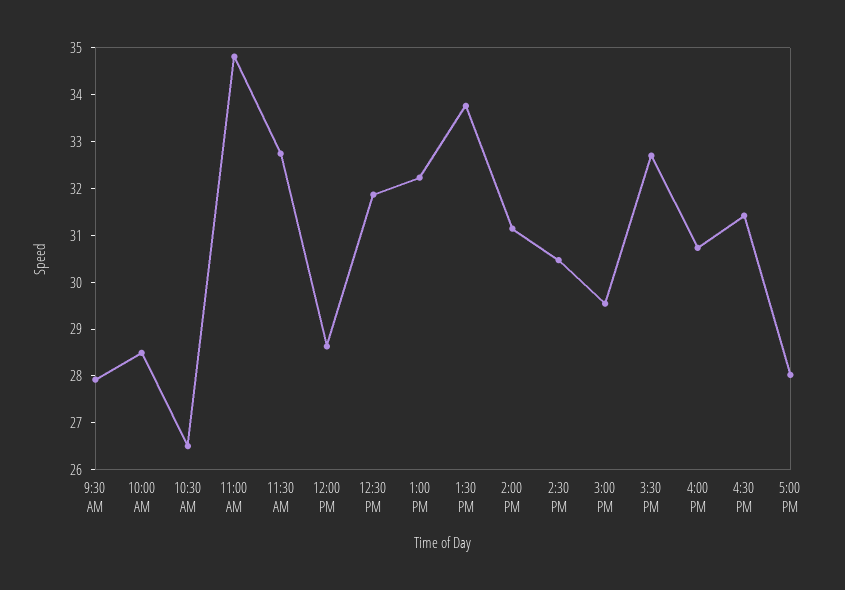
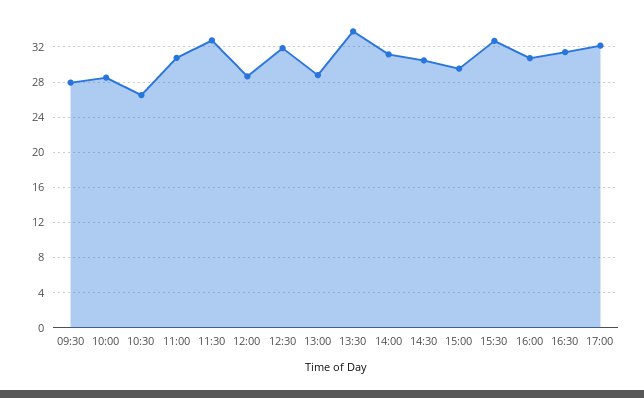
  {
    "9:30 AM": 28,
    "10:00 AM": 28.4,
    "10:30 AM": 26.6,
-   "11:00 AM": 34.8,
+   "11:00 AM": 31,
    "11:30 AM": 32.8,
    "12:00 PM": 28.6,
    "12:30 PM": 31.8,
-   "1:00 PM": 32.2,
+   "1:00 PM": 29,
    "1:30 PM": 33.8,
    "2:00 PM": 31.2,
    "2:30 PM": 30.4,
    "3:00 PM": 29.6,
    "3:30 PM": 32.8,
    "4:00 PM": 30.8,
    "4:30 PM": 31.4,
-   "5:00 PM": 28
+   "5:00 PM": 32
  }

